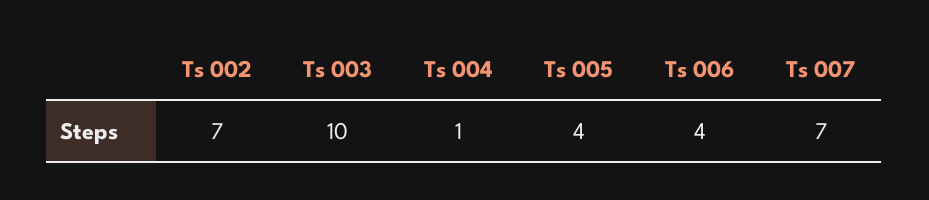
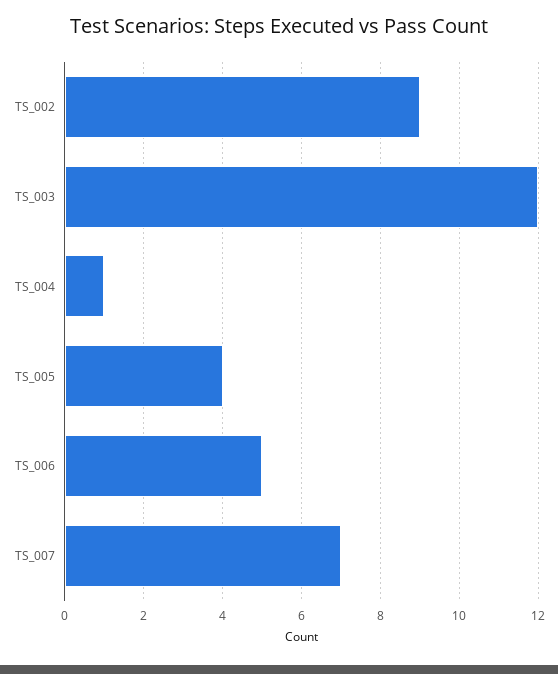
  {
-   "Ts 002": 7,
+   "Ts 002": 9,
-   "Ts 003": 10,
+   "Ts 003": 12,
    "Ts 004": 1,
    "Ts 005": 4,
-   "Ts 006": 4,
+   "Ts 006": 5,
    "Ts 007": 7
  }

